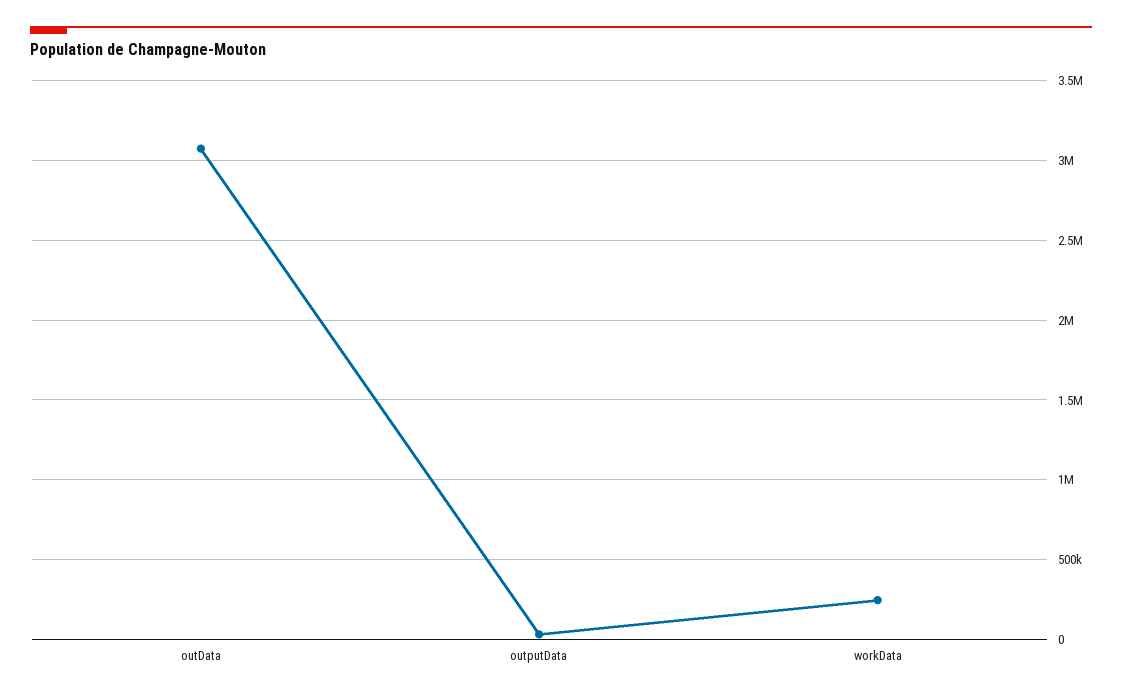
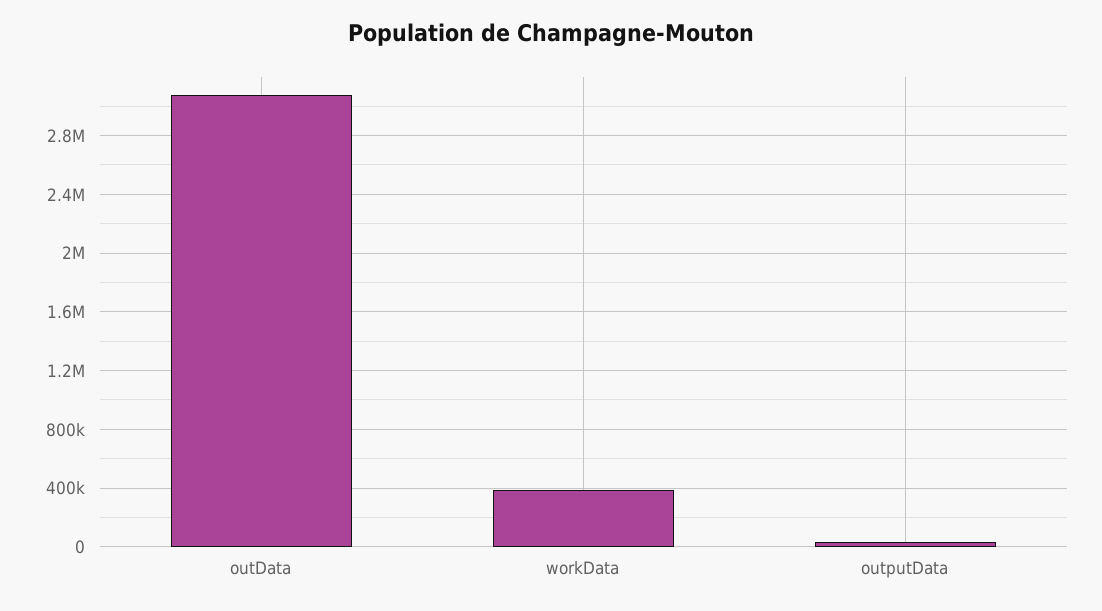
  {
    "outData": 3050000,
    "outputData": 50000,
-   "workData": 250000
+   "workData": 400000
  }

